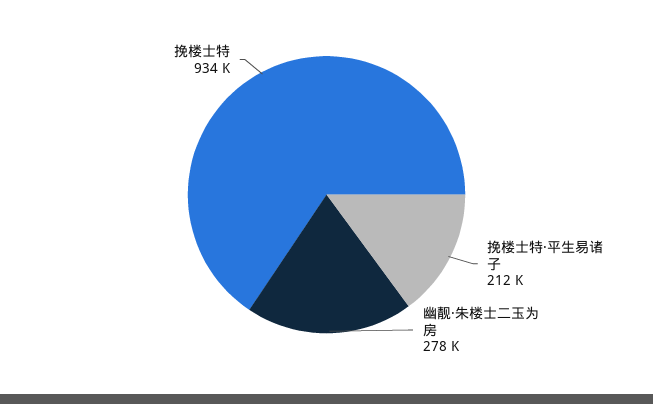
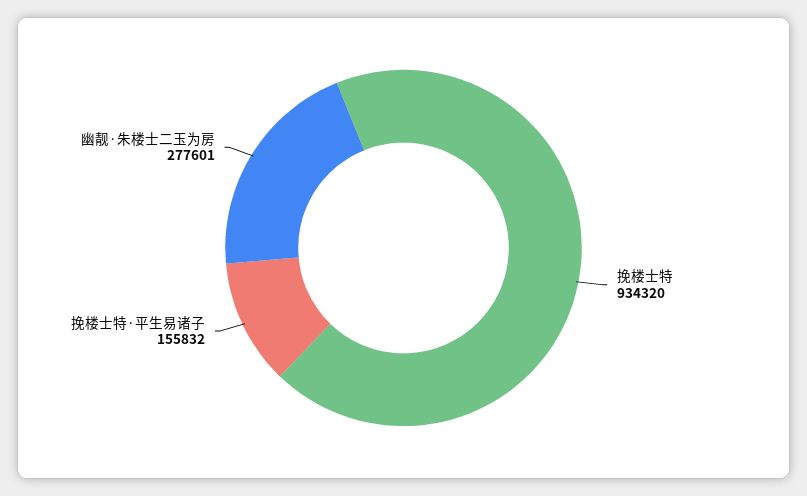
  {
-   "挽楼士特·平生易诸子": 212000,
+   "挽楼士特·平生易诸子": 155832,
    "幽靓·朱楼士二玉为房": 277601,
    "挽楼士特": 934320
  }

